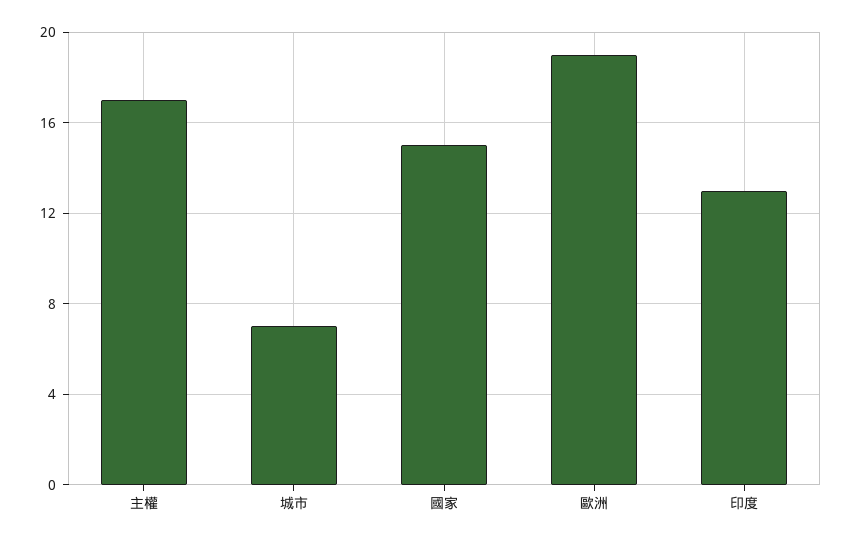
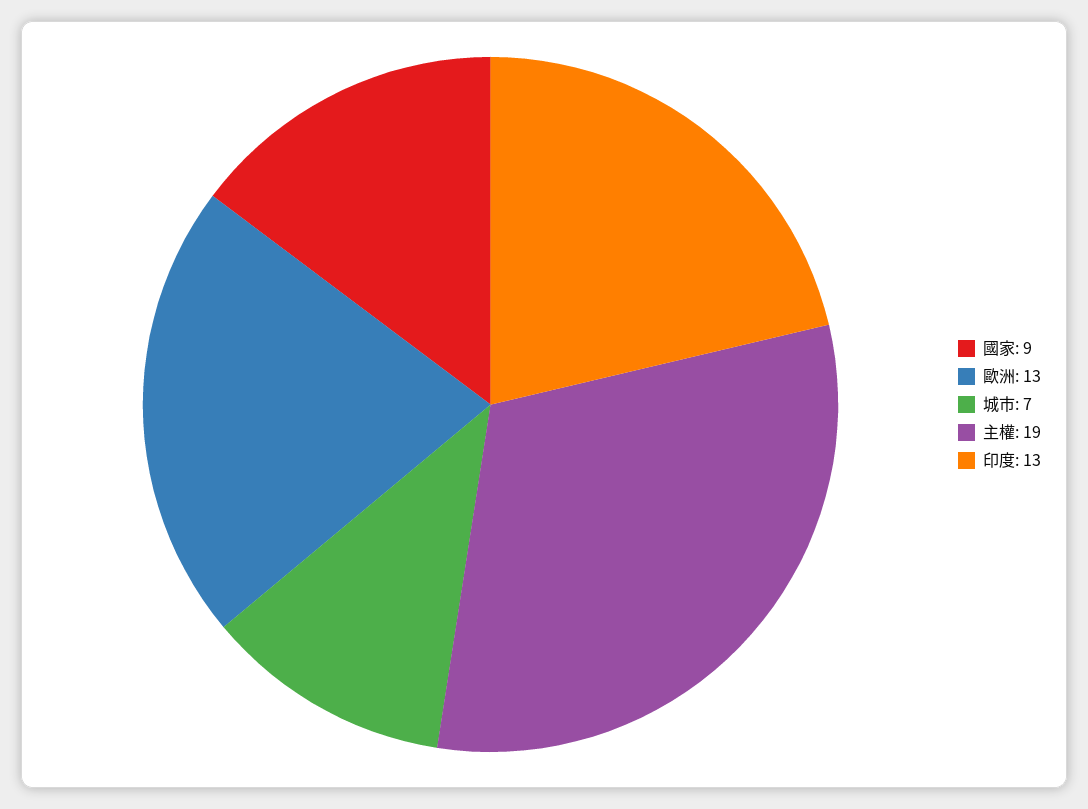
  {
-   "主權": 17,
+   "主權": 19,
    "城市": 7,
-   "國家": 15,
+   "國家": 9,
-   "歐洲": 19,
+   "歐洲": 13,
    "印度": 13
  }

